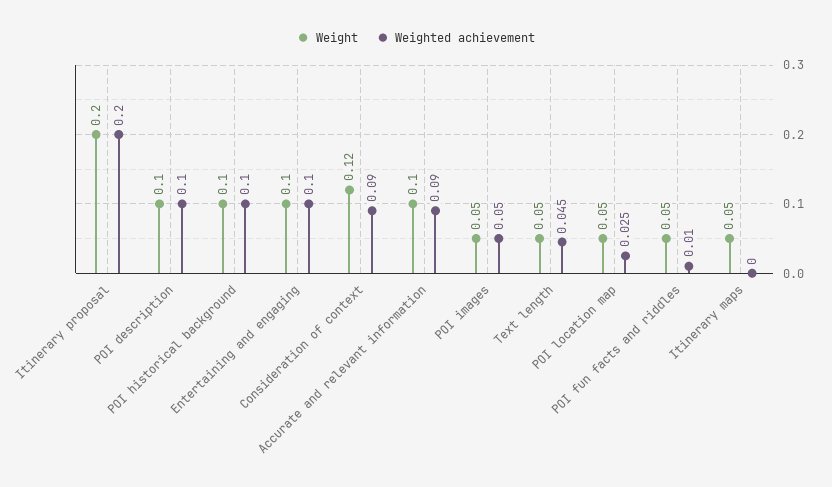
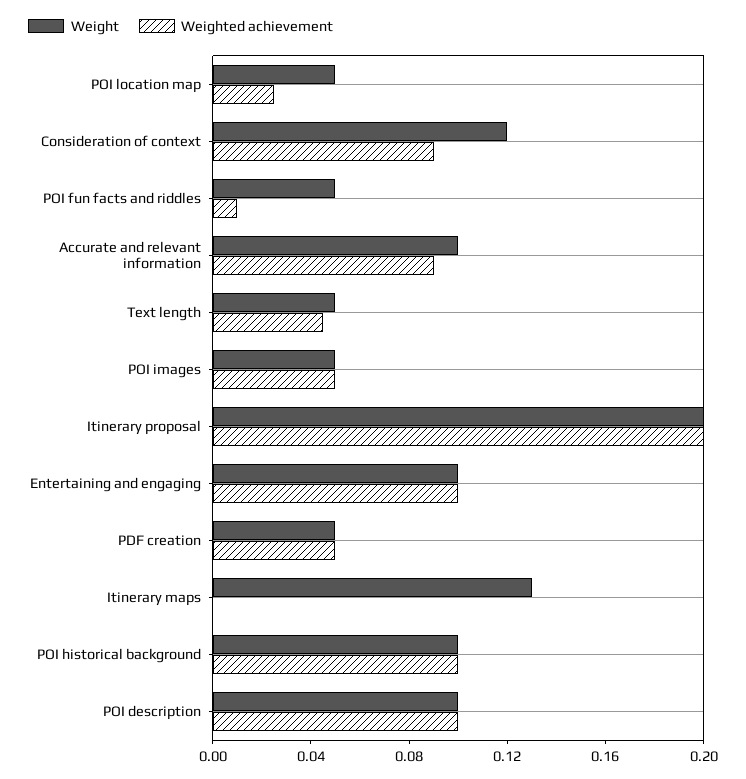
  {
    "Weight": {
      "Itinerary proposal": 0.2,
      "POI description": 0.1,
      "POI historical background": 0.1,
      "Entertaining and engaging": 0.1,
      "Consideration of context": 0.12,
      "Accurate and relevant information": 0.1,
      "POI images": 0.05,
      "Text length": 0.05,
      "POI location map": 0.05,
      "POI fun facts and riddles": 0.05,
-     "Itinerary maps": 0.05
+     "Itinerary maps": 0.13,
+     "PDF creation": 0.05
    },
    "Weighted achievement": {
      "Itinerary proposal": 0.2,
      "POI description": 0.1,
      "POI historical background": 0.1,
      "Entertaining and engaging": 0.1,
      "Consideration of context": 0.09,
      "Accurate and relevant information": 0.09,
      "POI images": 0.05,
      "Text length": 0.045,
      "POI location map": 0.025,
      "POI fun facts and riddles": 0.01,
-     "Itinerary maps": 0
+     "Itinerary maps": 0,
+     "PDF creation": 0.05
    }
  }

